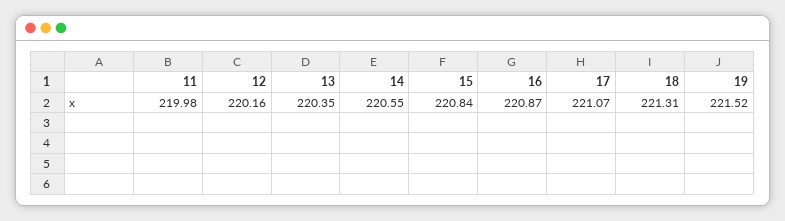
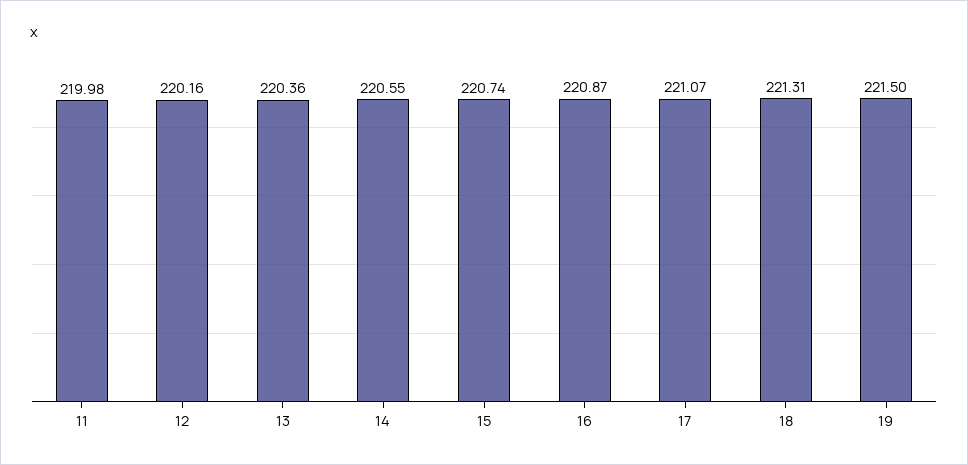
  {
    "11": 219.98,
    "12": 220.16,
-   "13": 220.35,
+   "13": 220.36,
    "14": 220.55,
-   "15": 220.84,
+   "15": 220.74,
    "16": 220.87,
    "17": 221.07,
    "18": 221.31,
-   "19": 221.52
+   "19": 221.5
  }

